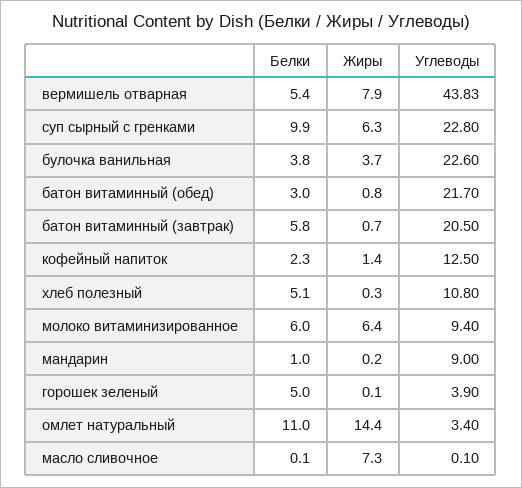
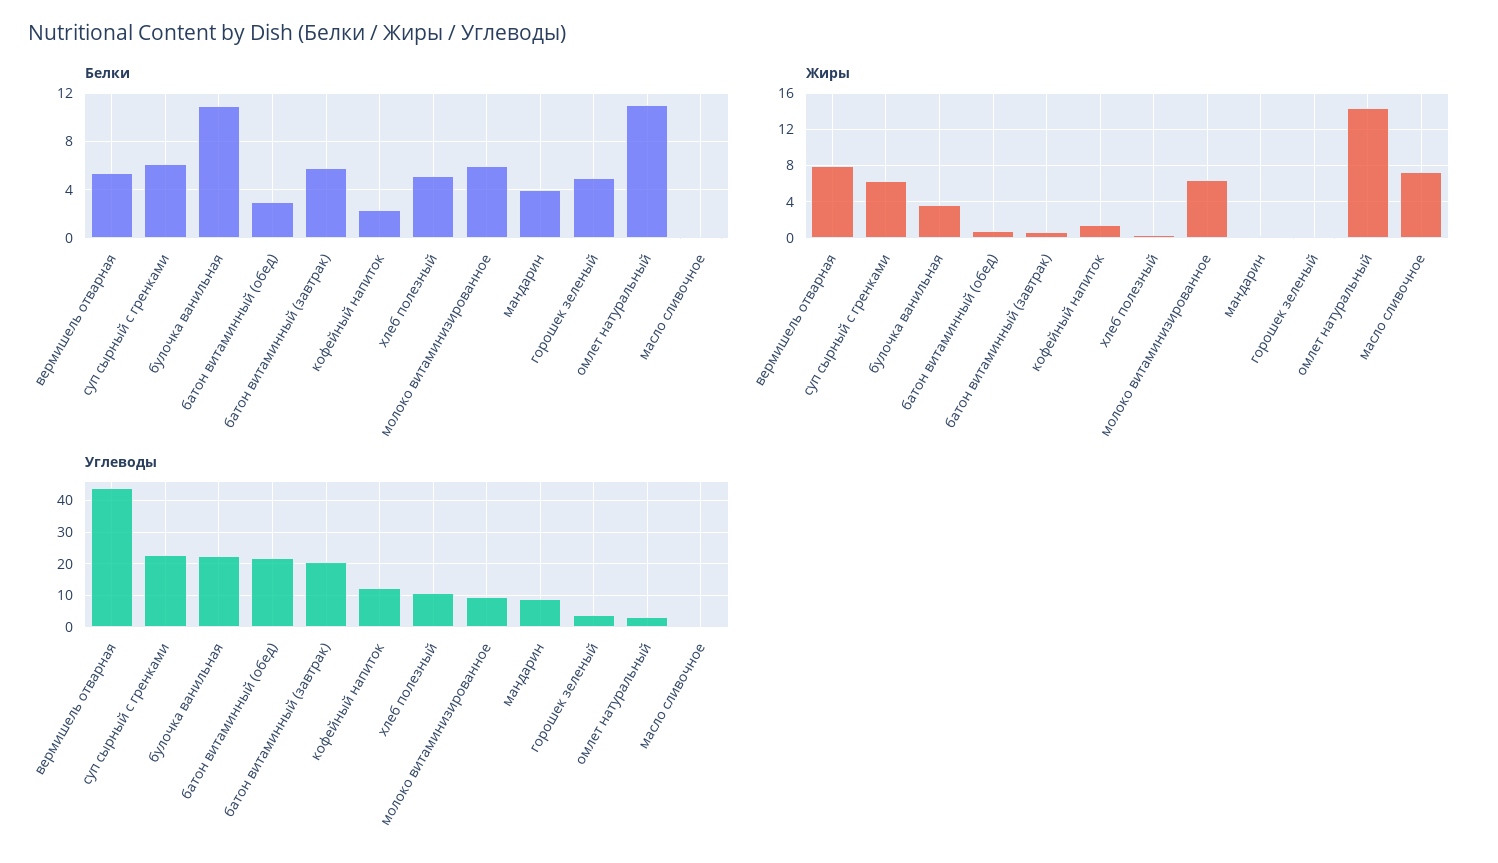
  {
    "Белки": {
      "вермишель отварная": 5.4,
-     "суп сырный с гренками": 9.9,
+     "суп сырный с гренками": 6,
-     "булочка ванильная": 3.8,
+     "булочка ванильная": 11,
      "батон витаминный (обед)": 3,
      "батон витаминный (завтрак)": 5.8,
      "кофейный напиток": 2.3,
      "хлеб полезный": 5.1,
      "молоко витаминизированное": 6,
-     "мандарин": 1,
+     "мандарин": 4,
      "горошек зеленый": 5,
      "омлет натуральный": 11,
      "масло сливочное": 0.1
    },
    "Жиры": {
      "вермишель отварная": 7.9,
      "суп сырный с гренками": 6.3,
      "булочка ванильная": 3.7,
      "батон витаминный (обед)": 0.8,
      "батон витаминный (завтрак)": 0.7,
      "кофейный напиток": 1.4,
      "хлеб полезный": 0.3,
      "молоко витаминизированное": 6.4,
      "мандарин": 0.2,
      "горошек зеленый": 0.1,
      "омлет натуральный": 14.4,
      "масло сливочное": 7.3
    },
    "Углеводы": {
      "вермишель отварная": 43.83,
      "суп сырный с гренками": 22.8,
      "булочка ванильная": 22.6,
      "батон витаминный (обед)": 21.7,
      "батон витаминный (завтрак)": 20.5,
      "кофейный напиток": 12.5,
      "хлеб полезный": 10.8,
      "молоко витаминизированное": 9.4,
      "мандарин": 9,
      "горошек зеленый": 3.9,
      "омлет натуральный": 3.4,
      "масло сливочное": 0.1
    }
  }

